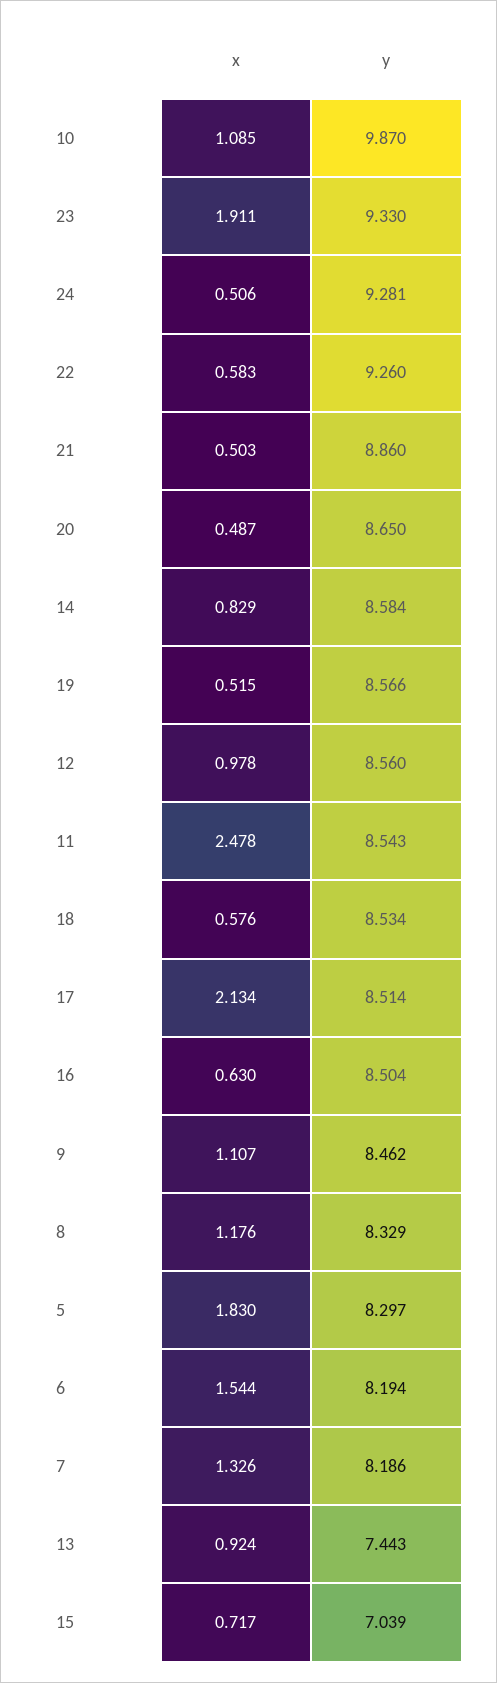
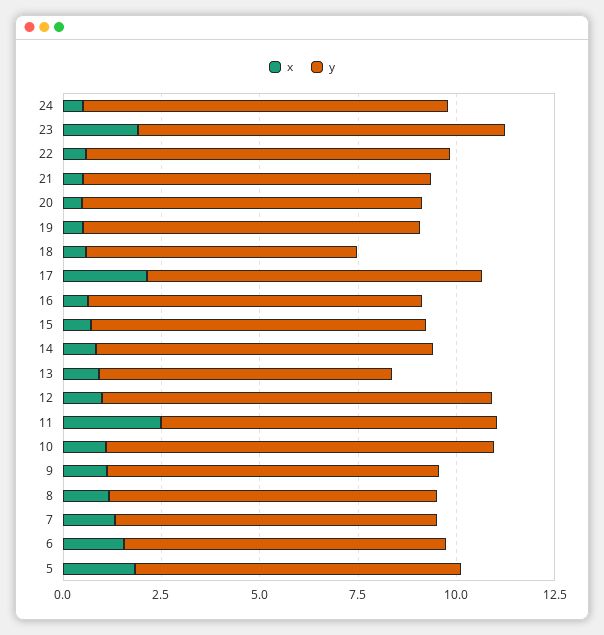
  {
    "x": {
      "10": 1.085,
      "23": 1.911,
      "24": 0.506,
      "22": 0.583,
      "21": 0.503,
      "20": 0.487,
      "14": 0.829,
      "19": 0.515,
      "12": 0.978,
      "11": 2.478,
      "18": 0.576,
      "17": 2.134,
      "16": 0.63,
      "9": 1.107,
      "8": 1.176,
      "5": 1.83,
      "6": 1.544,
      "7": 1.326,
      "13": 0.924,
      "15": 0.717
    },
    "y": {
      "10": 9.87,
      "23": 9.33,
      "24": 9.281,
      "22": 9.26,
      "21": 8.86,
      "20": 8.65,
      "14": 8.584,
      "19": 8.566,
-     "12": 8.56,
+     "12": 10,
      "11": 8.543,
-     "18": 8.534,
+     "18": 7,
      "17": 8.514,
      "16": 8.504,
      "9": 8.462,
      "8": 8.329,
      "5": 8.297,
      "6": 8.194,
      "7": 8.186,
      "13": 7.443,
-     "15": 7.039
+     "15": 8.5
    }
  }

